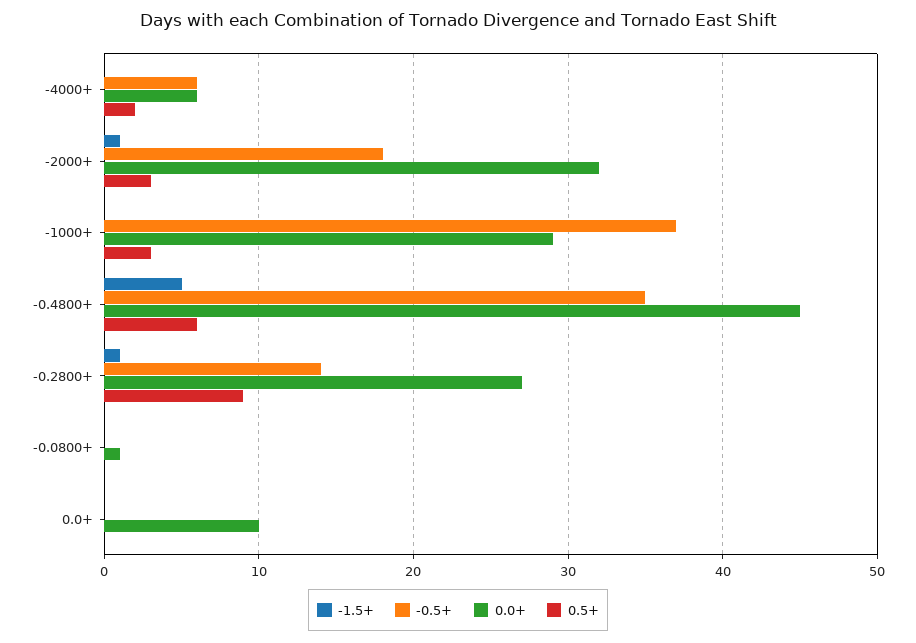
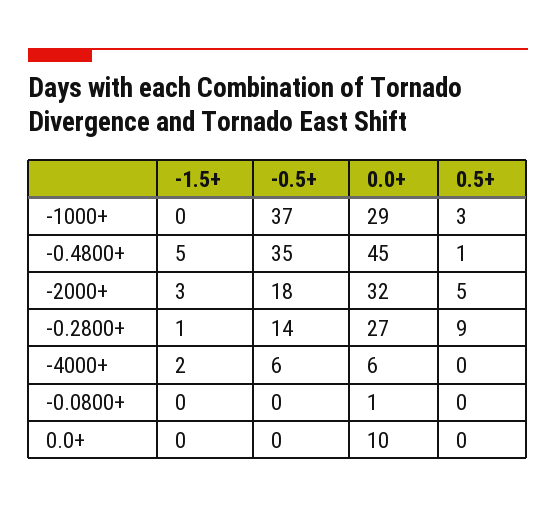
  {
    "-1.5+": {
-     "-4000+": 0,
+     "-4000+": 2,
-     "-2000+": 1,
+     "-2000+": 3,
      "-1000+": 0,
      "-0.4800+": 5,
      "-0.2800+": 1,
      "-0.0800+": 0,
      "0.0+": 0
    },
    "-0.5+": {
      "-4000+": 6,
      "-2000+": 18,
      "-1000+": 37,
      "-0.4800+": 35,
      "-0.2800+": 14,
      "-0.0800+": 0,
      "0.0+": 0
    },
    "0.0+": {
      "-4000+": 6,
      "-2000+": 32,
      "-1000+": 29,
      "-0.4800+": 45,
      "-0.2800+": 27,
      "-0.0800+": 1,
      "0.0+": 10
    },
    "0.5+": {
-     "-4000+": 2,
+     "-4000+": 0,
-     "-2000+": 3,
+     "-2000+": 5,
      "-1000+": 3,
-     "-0.4800+": 6,
+     "-0.4800+": 1,
      "-0.2800+": 9,
      "-0.0800+": 0,
      "0.0+": 0
    }
  }

